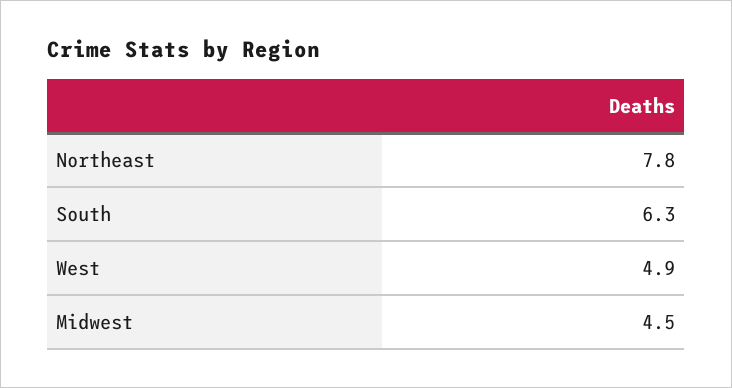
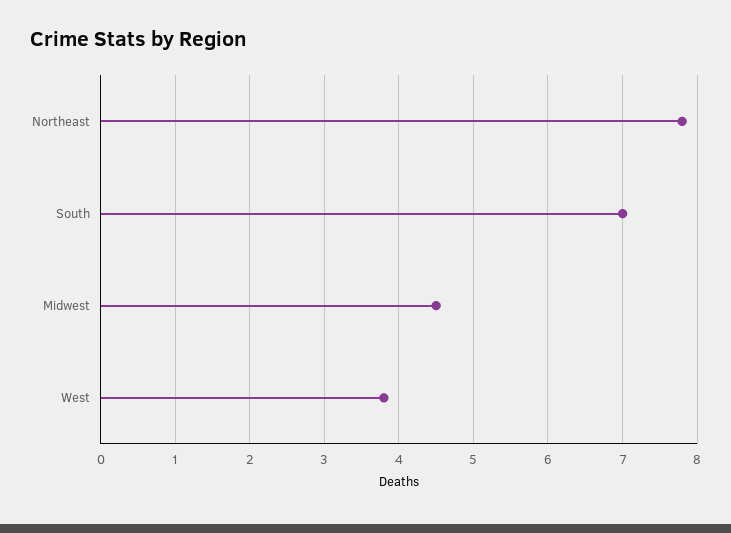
  {
    "Northeast": 7.8,
-   "South": 6.3,
+   "South": 7,
-   "West": 4.9,
+   "West": 3.8,
    "Midwest": 4.5
  }

